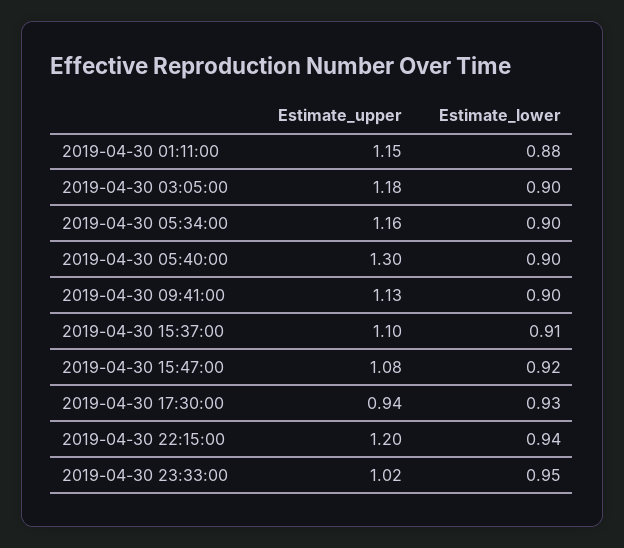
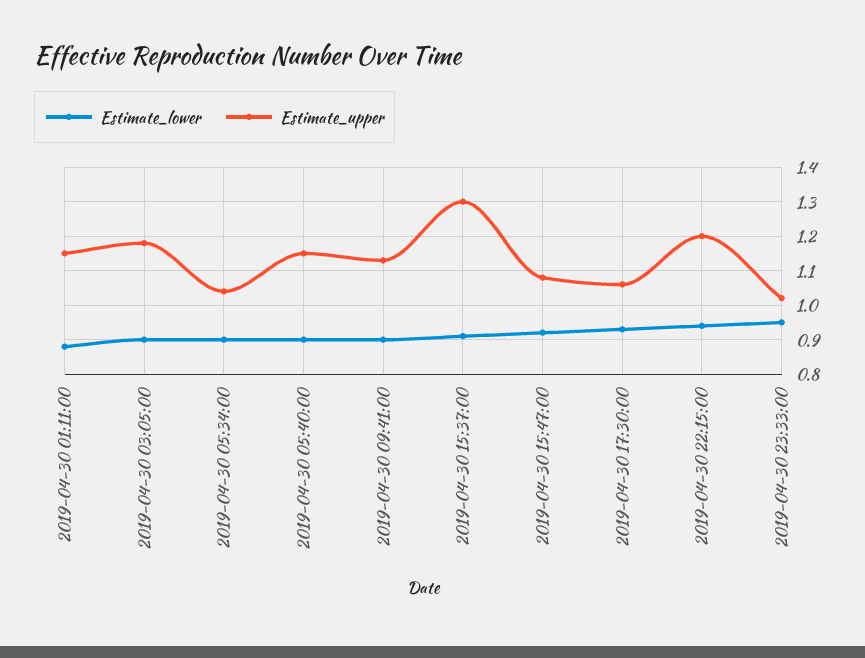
  {
    "Estimate_upper": {
      "2019-04-30 01:11:00": 1.15,
      "2019-04-30 03:05:00": 1.18,
-     "2019-04-30 05:34:00": 1.16,
+     "2019-04-30 05:34:00": 1.05,
-     "2019-04-30 05:40:00": 1.3,
+     "2019-04-30 05:40:00": 1.15,
      "2019-04-30 09:41:00": 1.13,
-     "2019-04-30 15:37:00": 1.1,
+     "2019-04-30 15:37:00": 1.3,
      "2019-04-30 15:47:00": 1.08,
-     "2019-04-30 17:30:00": 0.94,
+     "2019-04-30 17:30:00": 1.05,
      "2019-04-30 22:15:00": 1.2,
      "2019-04-30 23:33:00": 1.02
    },
    "Estimate_lower": {
      "2019-04-30 01:11:00": 0.88,
      "2019-04-30 03:05:00": 0.9,
      "2019-04-30 05:34:00": 0.9,
      "2019-04-30 05:40:00": 0.9,
      "2019-04-30 09:41:00": 0.9,
      "2019-04-30 15:37:00": 0.91,
      "2019-04-30 15:47:00": 0.92,
      "2019-04-30 17:30:00": 0.93,
      "2019-04-30 22:15:00": 0.94,
      "2019-04-30 23:33:00": 0.95
    }
  }

